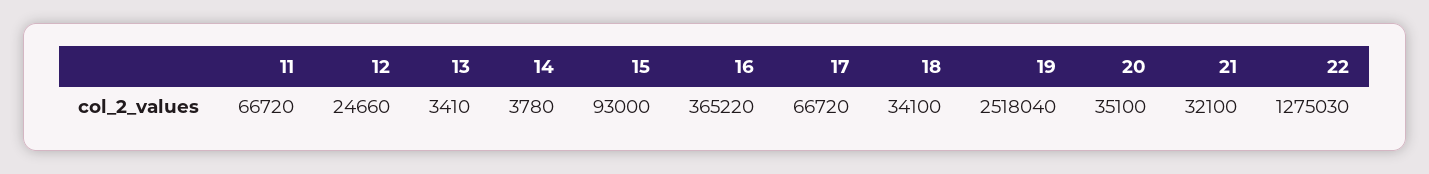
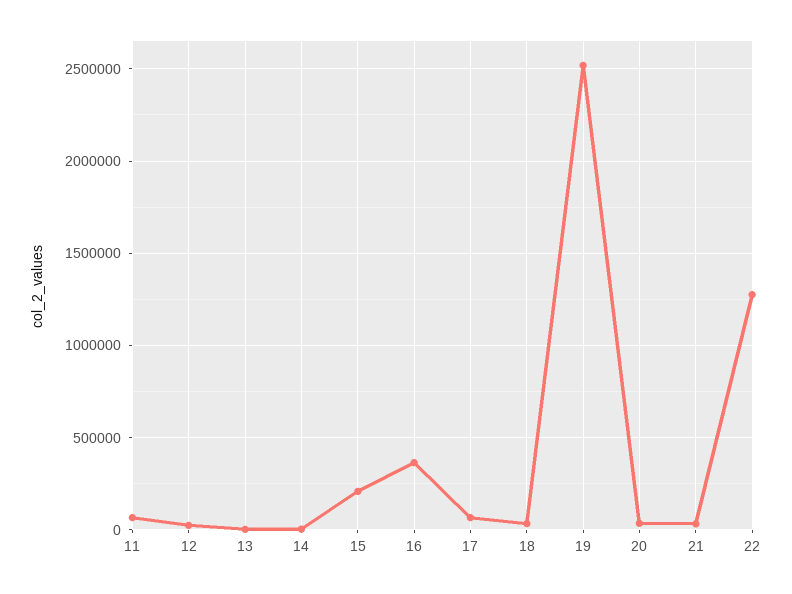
  {
    "11": 66720,
    "12": 24660,
    "13": 3410,
    "14": 3780,
-   "15": 93000,
+   "15": 200000,
    "16": 365220,
    "17": 66720,
    "18": 34100,
    "19": 2518040,
    "20": 35100,
    "21": 32100,
    "22": 1275030
  }

